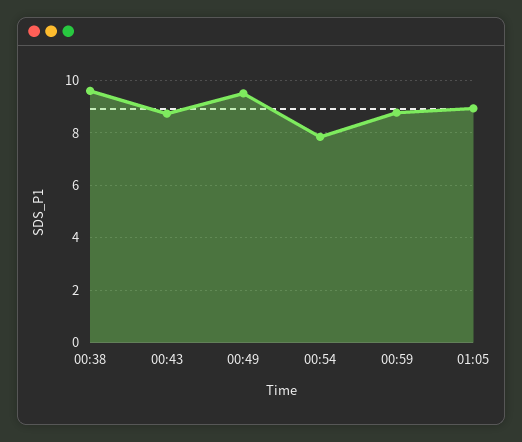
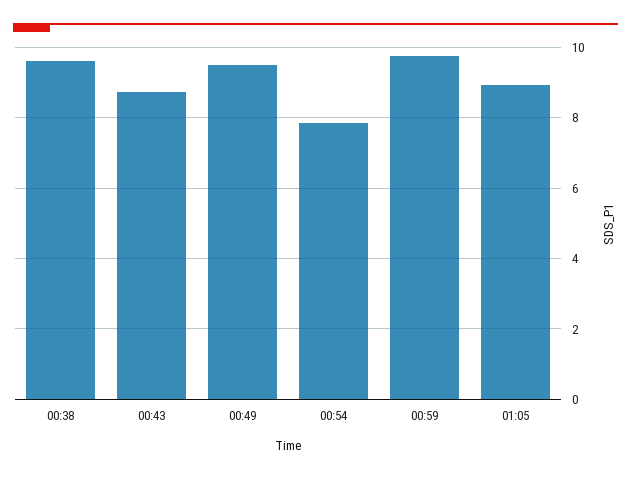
  {
    "00:38": 9.6,
    "00:43": 8.8,
    "00:49": 9.6,
    "00:54": 7.8,
-   "00:59": 8.75,
+   "00:59": 9.8,
    "01:05": 9
  }

